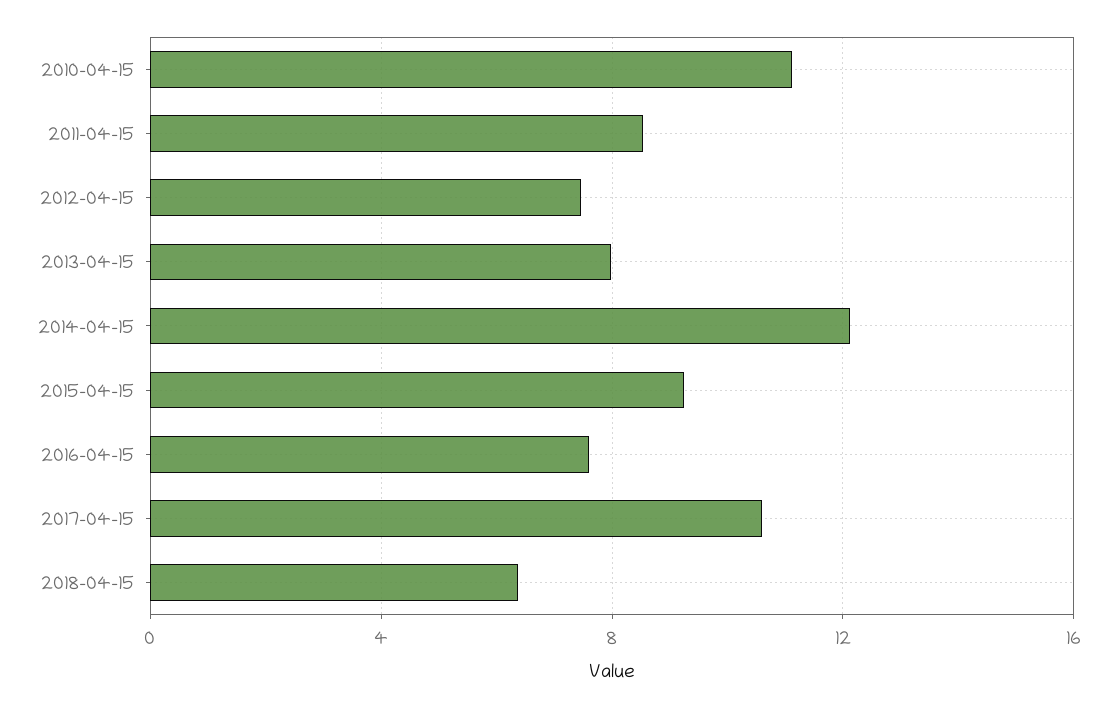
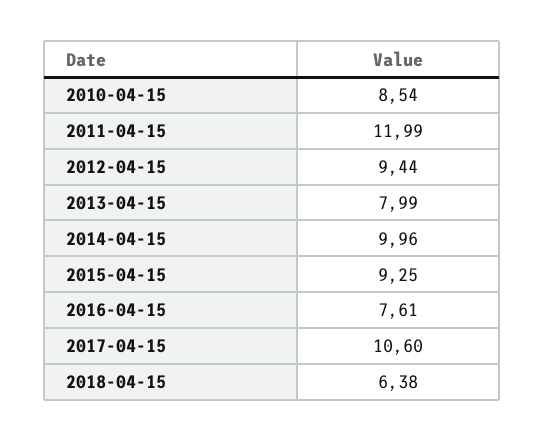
  {
-   "2010-04-15": 11,
+   "2010-04-15": 8.54,
-   "2011-04-15": 8.5,
+   "2011-04-15": 11.99,
-   "2012-04-15": 7.5,
+   "2012-04-15": 9.44,
    "2013-04-15": 7.99,
-   "2014-04-15": 12,
+   "2014-04-15": 9.96,
    "2015-04-15": 9.25,
    "2016-04-15": 7.61,
    "2017-04-15": 10.6,
    "2018-04-15": 6.38
  }

